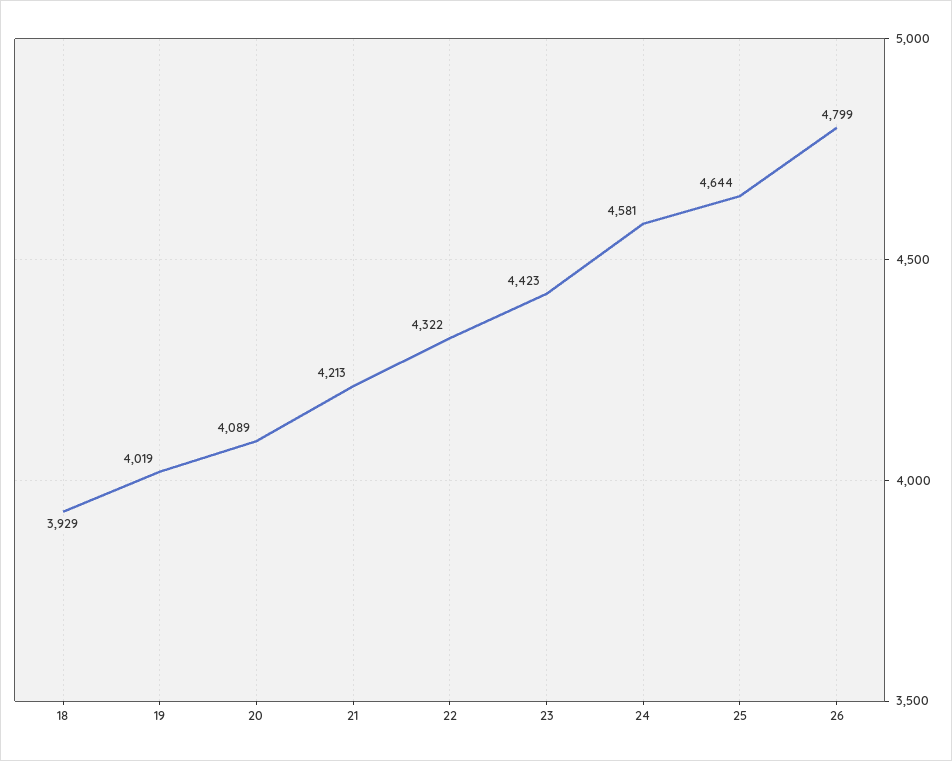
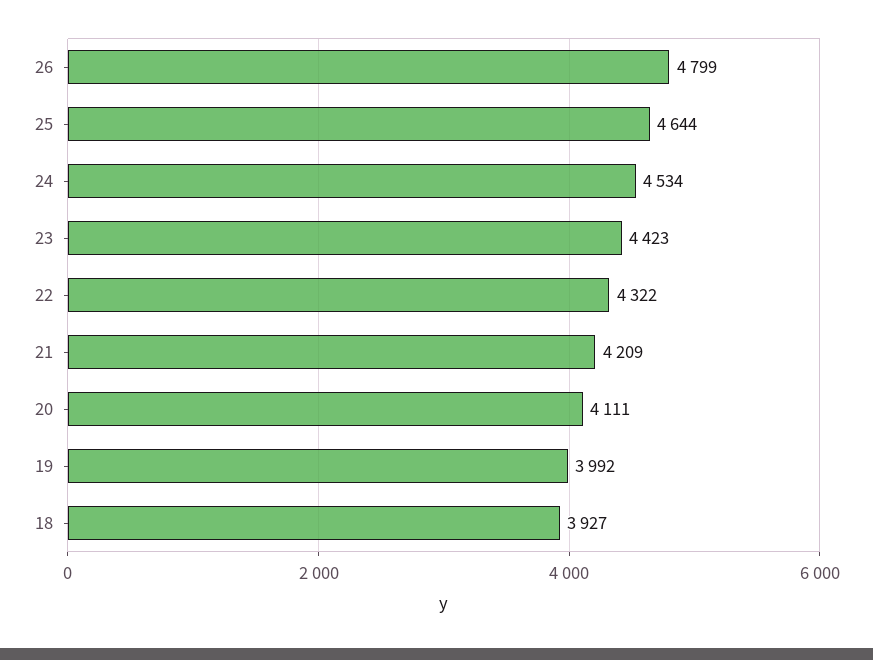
  {
-   "18": 3929,
+   "18": 3927,
-   "19": 4019,
+   "19": 3992,
-   "20": 4089,
+   "20": 4111,
-   "21": 4213,
+   "21": 4209,
    "22": 4322,
    "23": 4423,
-   "24": 4581,
+   "24": 4534,
    "25": 4644,
    "26": 4799
  }

